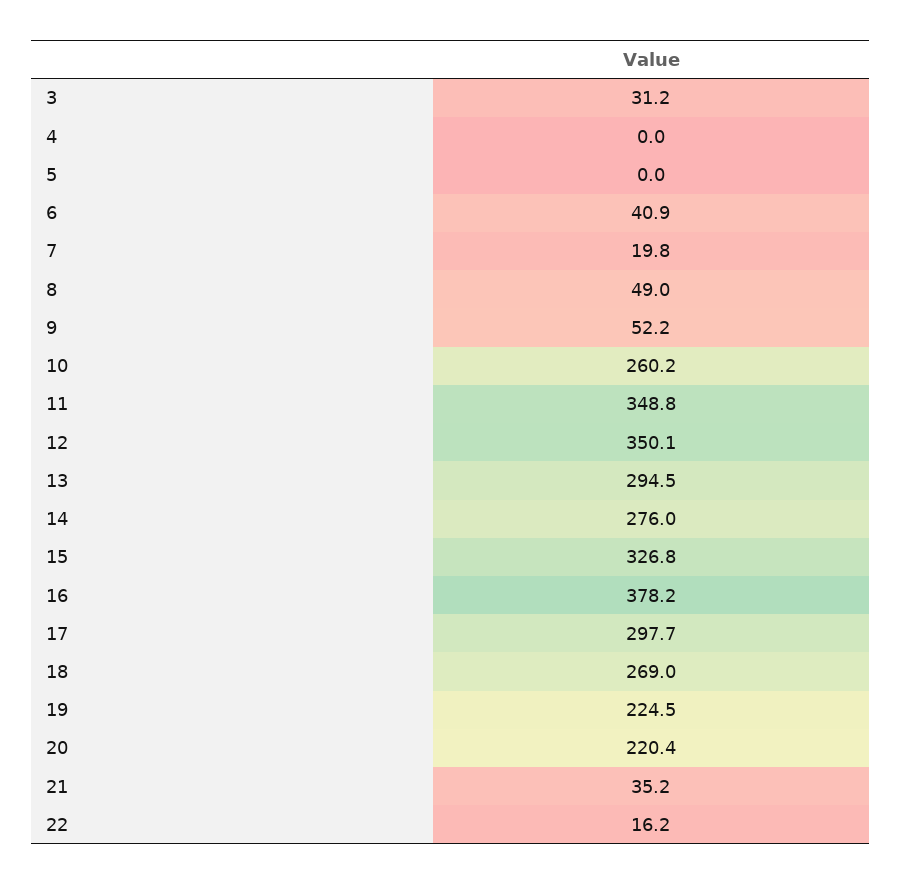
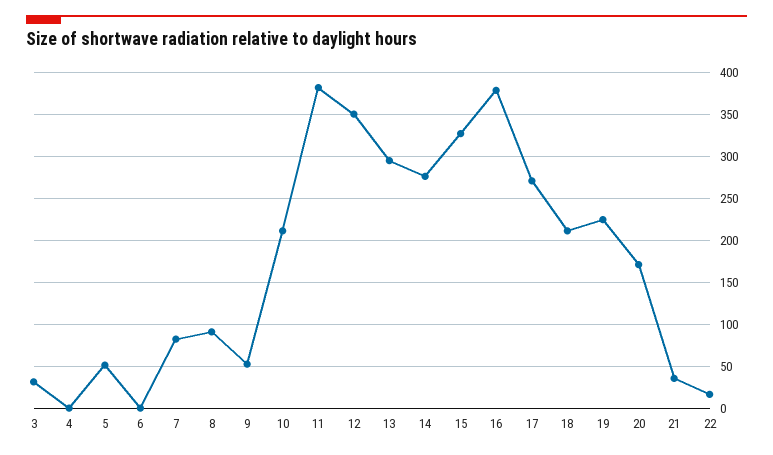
  {
    "3": 31.2,
    "4": 0,
-   "5": 0,
+   "5": 50,
-   "6": 40.9,
+   "6": 0,
-   "7": 19.8,
+   "7": 80,
-   "8": 49,
+   "8": 90,
    "9": 52.2,
-   "10": 260.2,
+   "10": 210,
-   "11": 348.8,
+   "11": 380,
    "12": 350.1,
    "13": 294.5,
    "14": 276,
    "15": 326.8,
    "16": 378.2,
-   "17": 297.7,
+   "17": 270,
-   "18": 269,
+   "18": 210,
    "19": 224.5,
-   "20": 220.4,
+   "20": 170,
    "21": 35.2,
    "22": 16.2
  }

